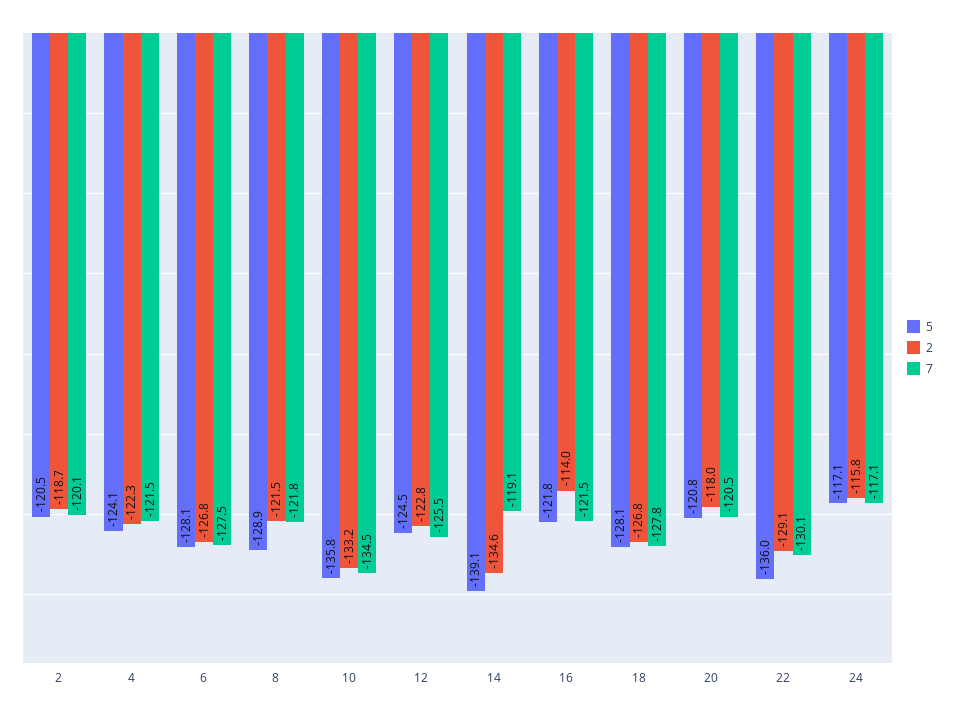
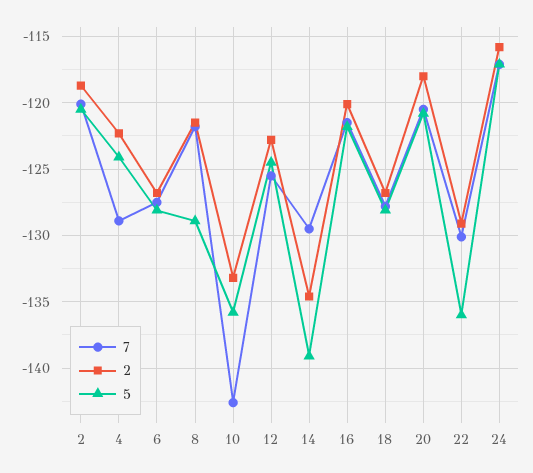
  {
    "5": {
      "2": -120.5,
      "4": -124.1,
      "6": -128.1,
      "8": -128.9,
      "10": -135.8,
      "12": -124.5,
      "14": -139.1,
      "16": -121.8,
      "18": -128.1,
      "20": -120.8,
      "22": -136,
      "24": -117.1
    },
    "2": {
      "2": -118.7,
      "4": -122.3,
      "6": -126.8,
      "8": -121.5,
      "10": -133.2,
      "12": -122.8,
      "14": -134.6,
-     "16": -114,
+     "16": -120,
      "18": -126.8,
      "20": -118,
      "22": -129.1,
      "24": -115.8
    },
    "7": {
      "2": -120.1,
-     "4": -121.5,
+     "4": -129,
      "6": -127.5,
      "8": -121.8,
-     "10": -134.5,
+     "10": -142.5,
      "12": -125.5,
-     "14": -119.1,
+     "14": -129.5,
      "16": -121.5,
      "18": -127.8,
      "20": -120.5,
      "22": -130.1,
      "24": -117.1
    }
  }

